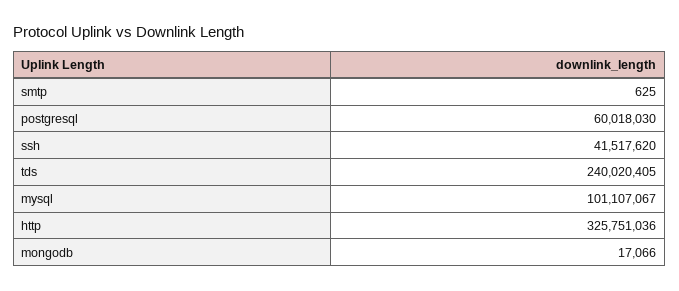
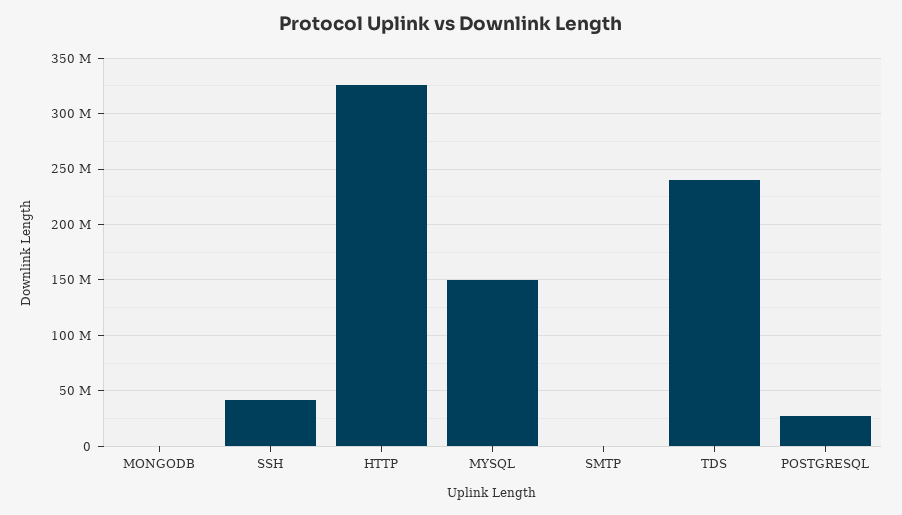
  {
    "smtp": 625,
-   "postgresql": 60018030,
+   "postgresql": 30000000,
    "ssh": 41517620,
    "tds": 240020405,
-   "mysql": 101107067,
+   "mysql": 150000000,
    "http": 325751036,
    "mongodb": 17066
  }

